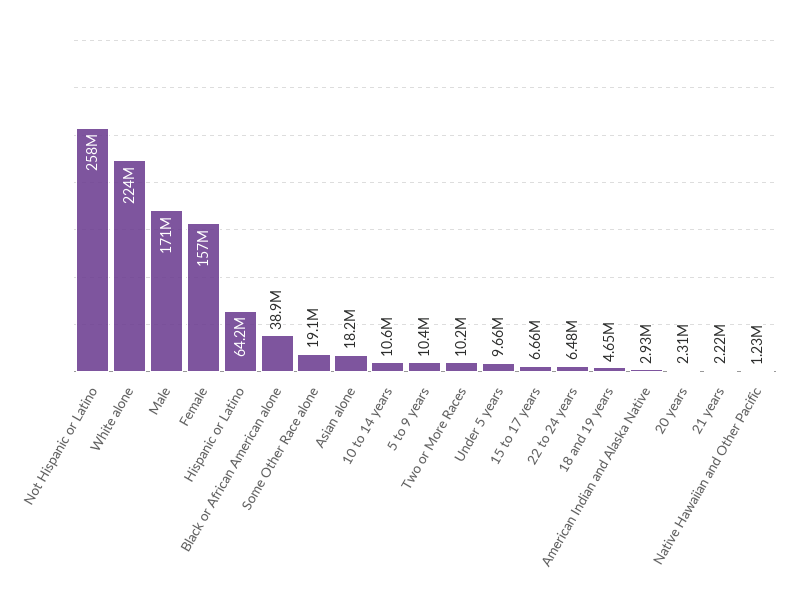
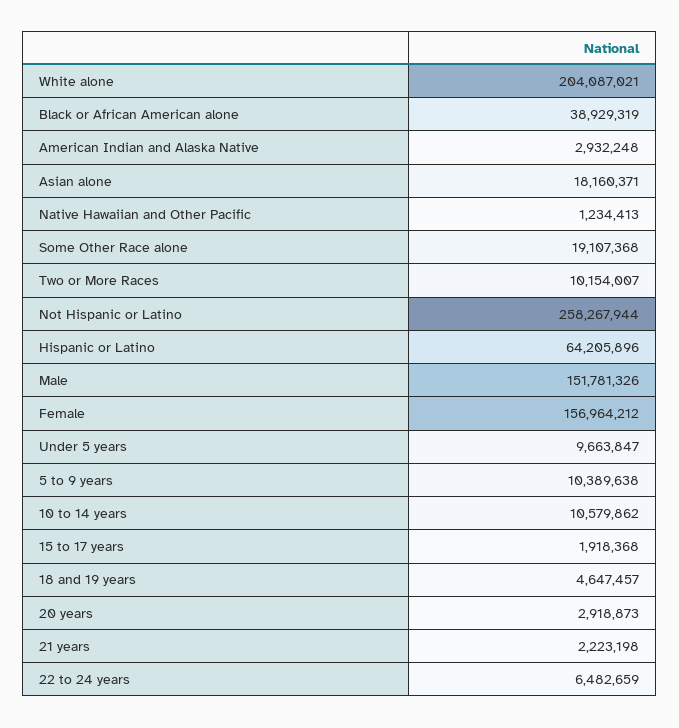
  {
    "Not Hispanic or Latino": 258267944,
-   "White alone": 224000000,
+   "White alone": 204087021,
-   "Male": 171000000,
+   "Male": 151781326,
    "Female": 156964212,
    "Hispanic or Latino": 64205896,
    "Black or African American alone": 38929319,
    "Some Other Race alone": 19107368,
    "Asian alone": 18160371,
    "10 to 14 years": 10579862,
    "5 to 9 years": 10389638,
    "Two or More Races": 10154007,
    "Under 5 years": 9663847,
-   "15 to 17 years": 6660000,
+   "15 to 17 years": 1918368,
    "22 to 24 years": 6482659,
    "18 and 19 years": 4647457,
    "American Indian and Alaska Native": 2932248,
-   "20 years": 2310000,
+   "20 years": 2918873,
    "21 years": 2223198,
    "Native Hawaiian and Other Pacific": 1234413
  }

